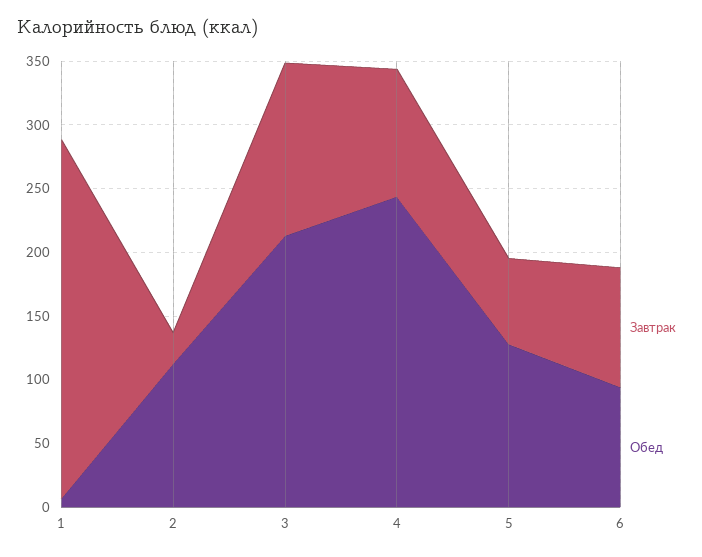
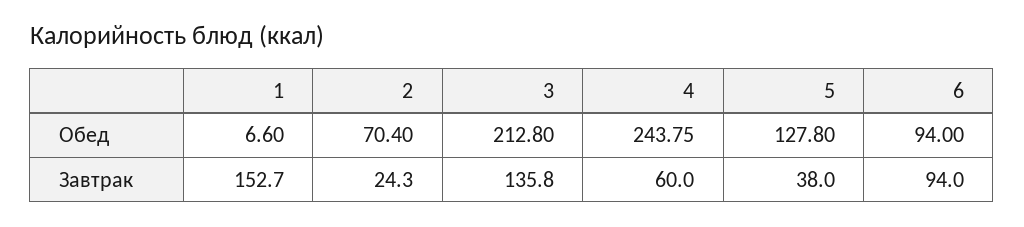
  {
    "Завтрак": {
-     "1": 280,
+     "1": 152.7,
      "2": 24.3,
      "3": 135.8,
-     "4": 100,
+     "4": 60,
-     "5": 70,
+     "5": 38,
      "6": 94
    },
    "Обед": {
      "1": 6.6,
-     "2": 110,
+     "2": 70.4,
      "3": 212.8,
      "4": 243.75,
      "5": 127.8,
      "6": 94
    }
  }

